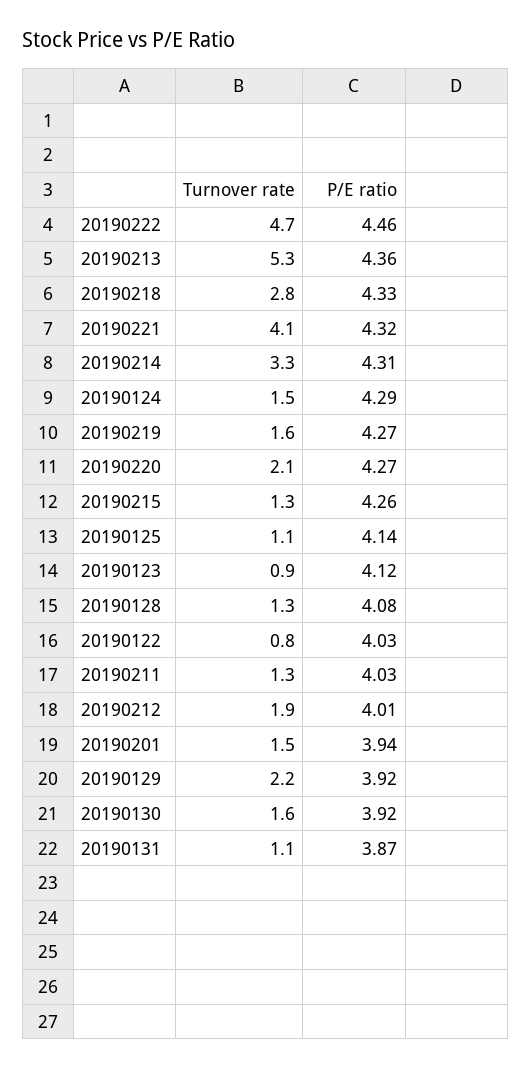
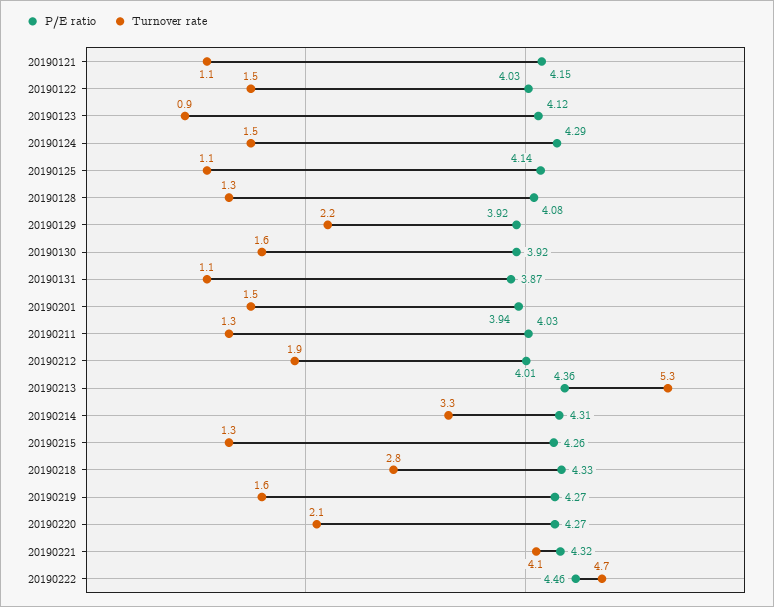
  {
    "Turnover rate": {
      "20190222": 4.7,
      "20190213": 5.3,
      "20190218": 2.8,
      "20190221": 4.1,
      "20190214": 3.3,
      "20190124": 1.5,
      "20190219": 1.6,
      "20190220": 2.1,
      "20190215": 1.3,
      "20190125": 1.1,
      "20190123": 0.9,
      "20190128": 1.3,
-     "20190122": 0.8,
+     "20190122": 1.5,
      "20190211": 1.3,
      "20190212": 1.9,
      "20190201": 1.5,
      "20190129": 2.2,
      "20190130": 1.6,
-     "20190131": 1.1
+     "20190131": 1.1,
+     "20190121": 1.1
    },
    "P/E ratio": {
      "20190222": 4.46,
      "20190213": 4.36,
      "20190218": 4.33,
      "20190221": 4.32,
      "20190214": 4.31,
      "20190124": 4.29,
      "20190219": 4.27,
      "20190220": 4.27,
      "20190215": 4.26,
      "20190125": 4.14,
      "20190123": 4.12,
      "20190128": 4.08,
      "20190122": 4.03,
      "20190211": 4.03,
      "20190212": 4.01,
      "20190201": 3.94,
      "20190129": 3.92,
      "20190130": 3.92,
-     "20190131": 3.87
+     "20190131": 3.87,
+     "20190121": 4.15
    }
  }

